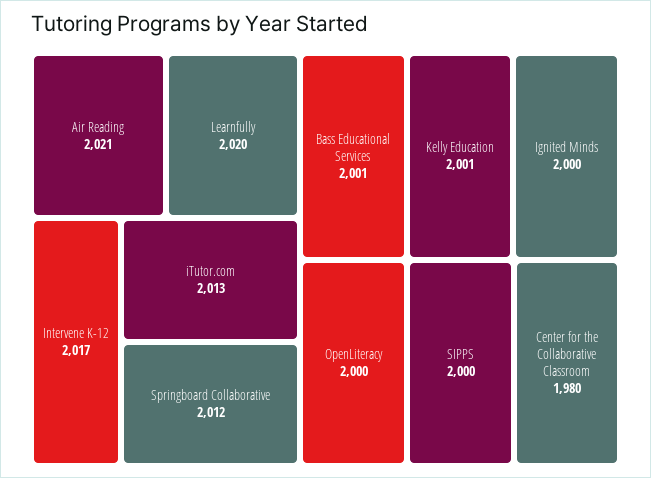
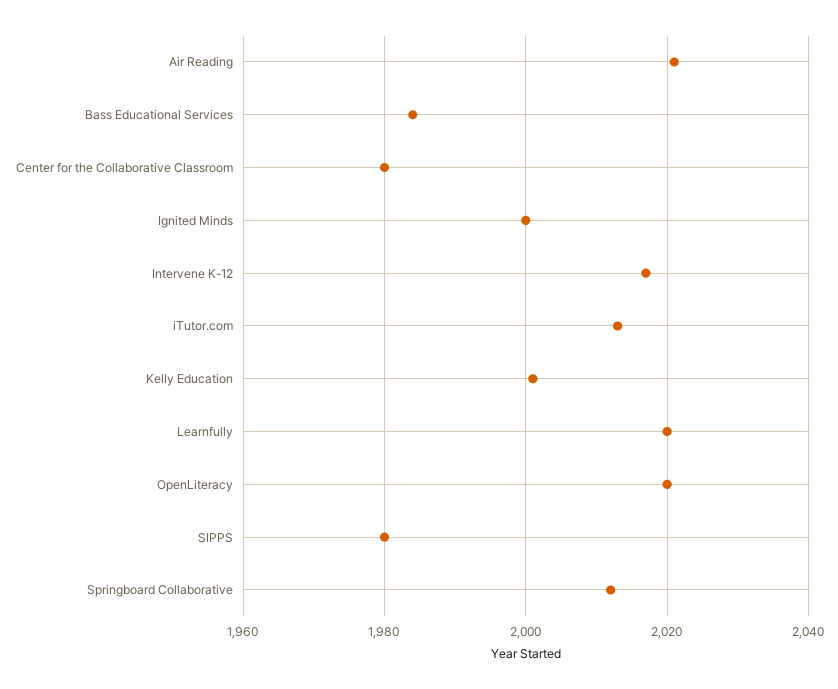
  {
    "Air Reading": 2021,
    "Learnfully": 2020,
    "Intervene K-12": 2017,
    "iTutor.com": 2013,
    "Springboard Collaborative": 2012,
-   "Bass Educational Services": 2001,
+   "Bass Educational Services": 1985,
    "Kelly Education": 2001,
    "Ignited Minds": 2000,
-   "OpenLiteracy": 2000,
+   "OpenLiteracy": 2020,
-   "SIPPS": 2000,
+   "SIPPS": 1980,
    "Center for the Collaborative Classroom": 1980
  }

